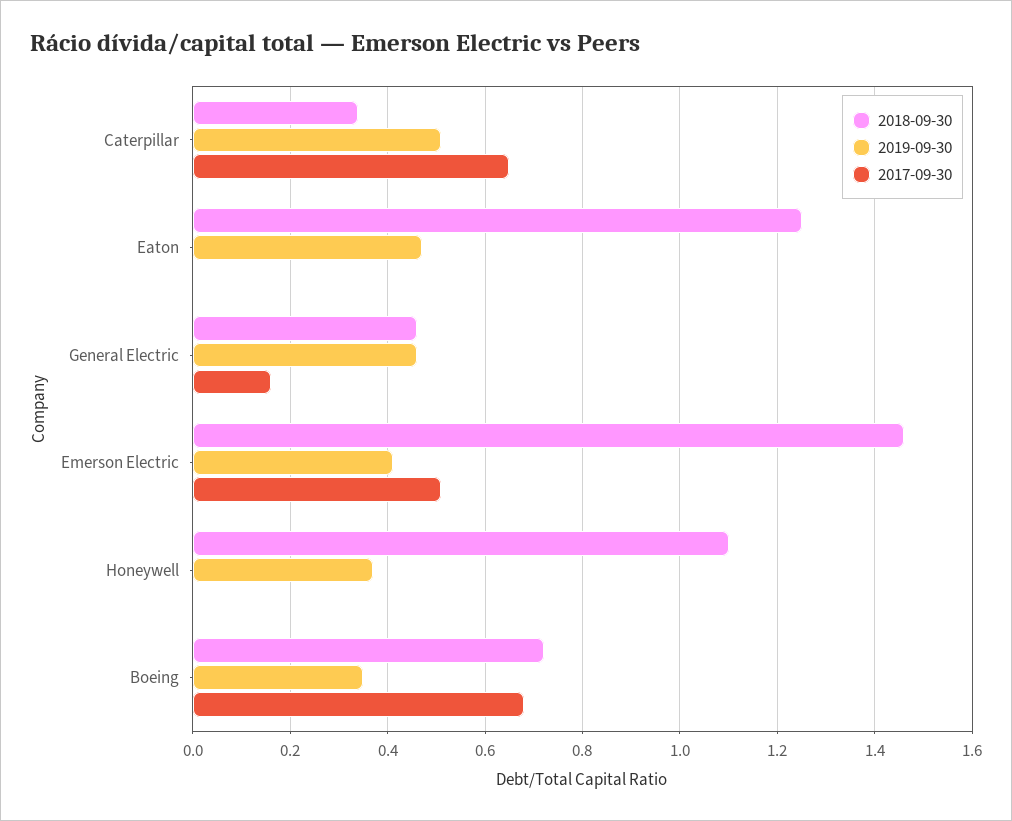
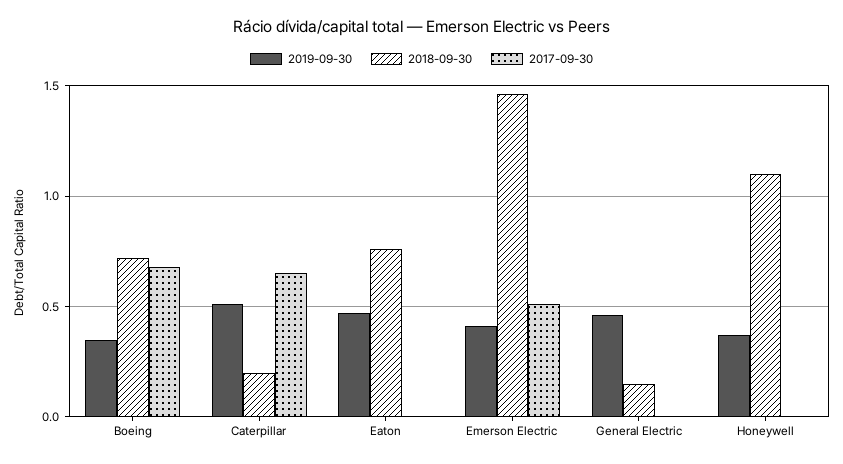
  {
    "2018-09-30": {
-     "Caterpillar": 0.35,
+     "Caterpillar": 0.2,
-     "Eaton": 1.25,
+     "Eaton": 0.75,
-     "General Electric": 0.45,
+     "General Electric": 0.15,
      "Emerson Electric": 1.45,
      "Honeywell": 1.1,
      "Boeing": 0.7
    },
    "2019-09-30": {
      "Caterpillar": 0.5,
      "Eaton": 0.45,
      "General Electric": 0.45,
      "Emerson Electric": 0.4,
      "Honeywell": 0.35,
      "Boeing": 0.35
    },
    "2017-09-30": {
      "Caterpillar": 0.65,
      "Eaton": 0,
-     "General Electric": 0.15,
+     "General Electric": 0,
      "Emerson Electric": 0.5,
      "Honeywell": 0,
      "Boeing": 0.7
    }
  }

